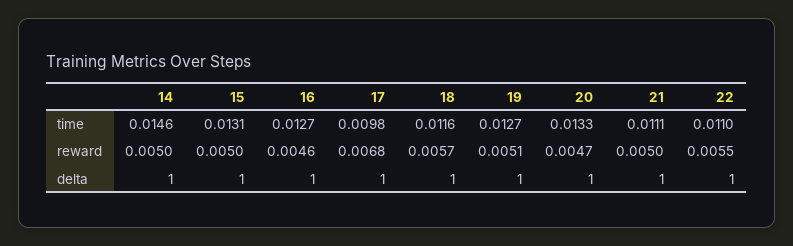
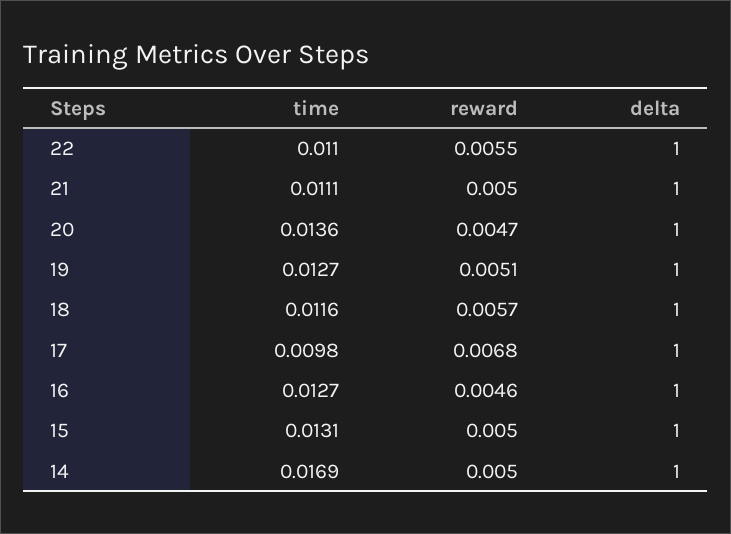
  {
    "14": {
-     "time": 0.0146,
+     "time": 0.0169,
      "reward": 0.005,
      "delta": 1
    },
    "15": {
      "time": 0.0131,
      "reward": 0.005,
      "delta": 1
    },
    "16": {
      "time": 0.0127,
      "reward": 0.0046,
      "delta": 1
    },
    "17": {
      "time": 0.0098,
      "reward": 0.0068,
      "delta": 1
    },
    "18": {
      "time": 0.0116,
      "reward": 0.0057,
      "delta": 1
    },
    "19": {
      "time": 0.0127,
      "reward": 0.0051,
      "delta": 1
    },
    "20": {
-     "time": 0.0133,
+     "time": 0.0136,
      "reward": 0.0047,
      "delta": 1
    },
    "21": {
      "time": 0.0111,
      "reward": 0.005,
      "delta": 1
    },
    "22": {
      "time": 0.011,
      "reward": 0.0055,
      "delta": 1
    }
  }

